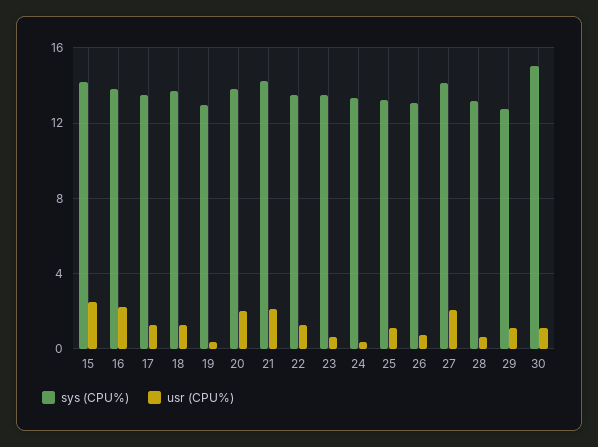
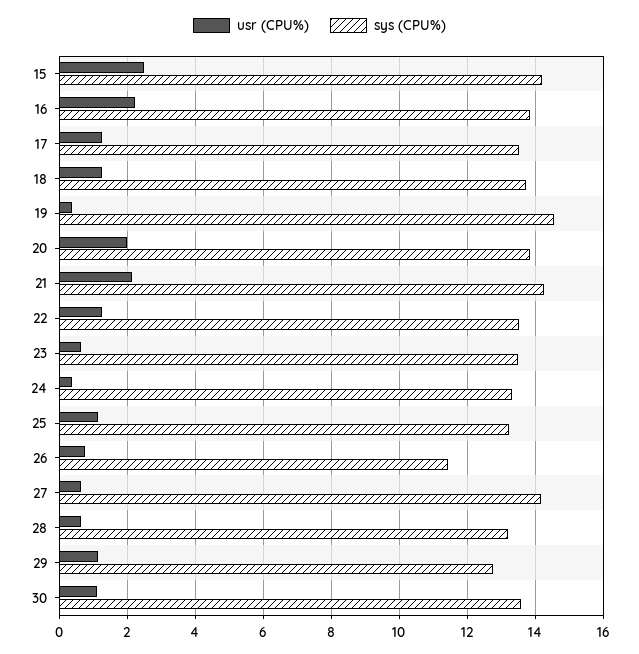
  {
    "sys (CPU%)": {
      "15": 14.2,
      "16": 13.8,
      "17": 13.6,
      "18": 13.8,
-     "19": 13,
+     "19": 14.6,
      "20": 13.8,
      "21": 14.2,
      "22": 13.6,
      "23": 13.4,
      "24": 13.4,
      "25": 13.2,
-     "26": 13,
+     "26": 11.4,
      "27": 14.2,
      "28": 13.2,
      "29": 12.8,
-     "30": 15
+     "30": 13.6
    },
    "usr (CPU%)": {
      "15": 2.4,
      "16": 2.2,
      "17": 1.2,
      "18": 1.2,
      "19": 0.4,
      "20": 2,
      "21": 2.2,
      "22": 1.2,
      "23": 0.6,
      "24": 0.4,
      "25": 1.2,
      "26": 0.8,
-     "27": 2,
+     "27": 0.6,
      "28": 0.6,
      "29": 1.2,
      "30": 1.2
    }
  }

